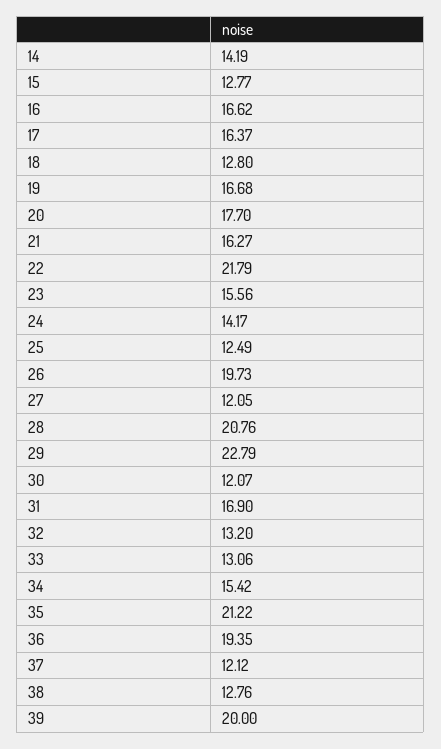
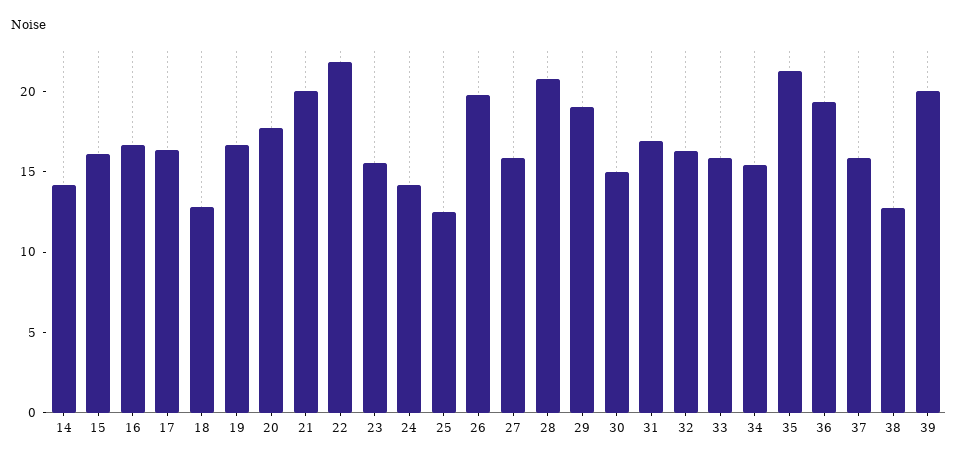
  {
    "14": 14.19,
-   "15": 12.77,
+   "15": 16,
    "16": 16.62,
    "17": 16.37,
    "18": 12.8,
    "19": 16.68,
    "20": 17.7,
-   "21": 16.27,
+   "21": 20,
    "22": 21.79,
    "23": 15.56,
    "24": 14.17,
    "25": 12.49,
    "26": 19.73,
-   "27": 12.05,
+   "27": 16,
    "28": 20.76,
-   "29": 22.79,
+   "29": 19,
-   "30": 12.07,
+   "30": 15,
    "31": 16.9,
-   "32": 13.2,
+   "32": 16,
-   "33": 13.06,
+   "33": 16,
    "34": 15.42,
    "35": 21.22,
    "36": 19.35,
-   "37": 12.12,
+   "37": 16,
    "38": 12.76,
    "39": 20
  }

